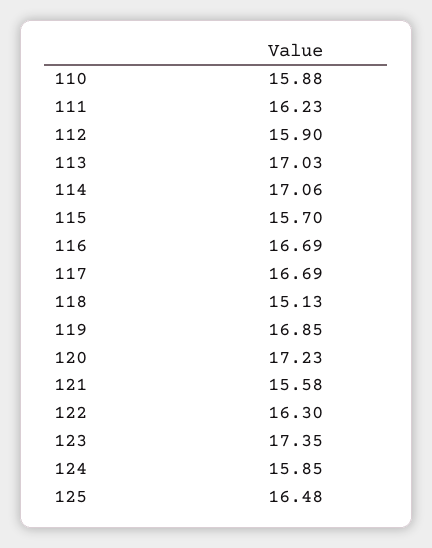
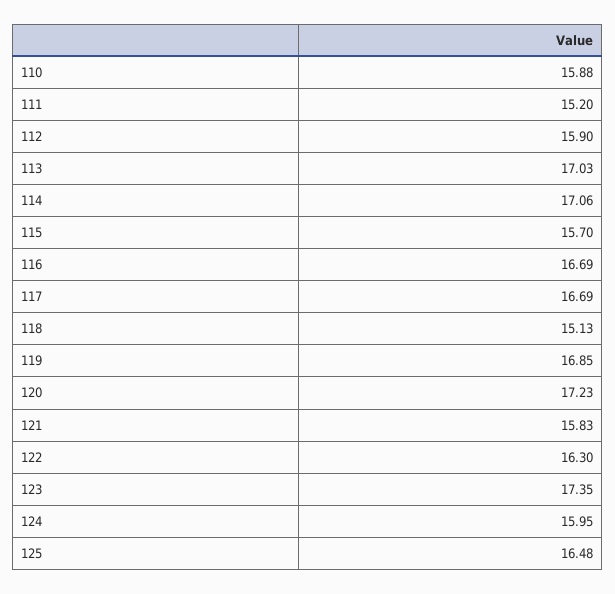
  {
    "110": 15.88,
-   "111": 16.23,
+   "111": 15.2,
    "112": 15.9,
    "113": 17.03,
    "114": 17.06,
    "115": 15.7,
    "116": 16.69,
    "117": 16.69,
    "118": 15.13,
    "119": 16.85,
    "120": 17.23,
-   "121": 15.58,
+   "121": 15.83,
    "122": 16.3,
    "123": 17.35,
-   "124": 15.85,
+   "124": 15.95,
    "125": 16.48
  }

